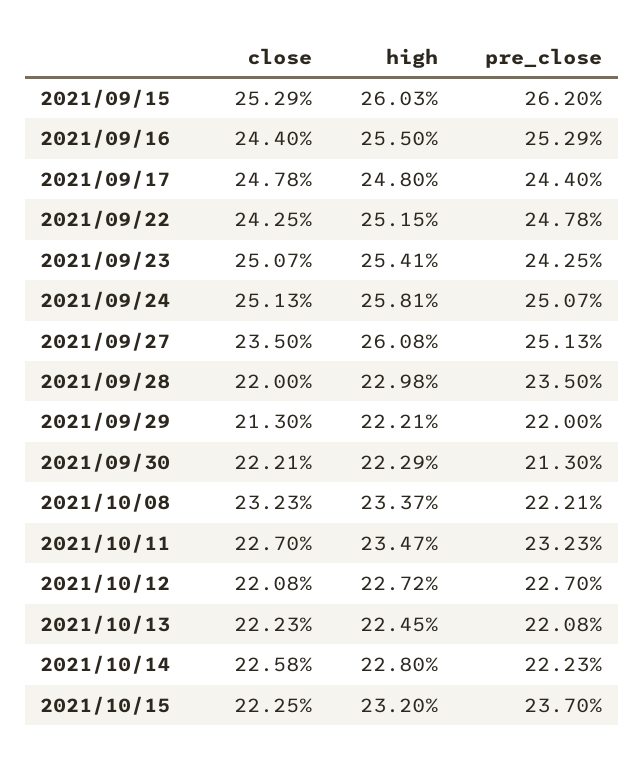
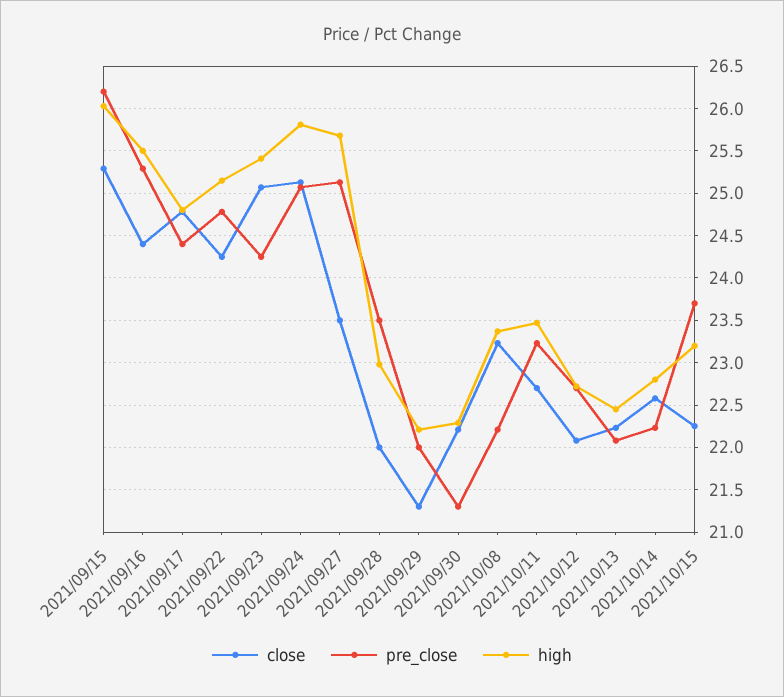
  {
    "close": {
      "2021/09/15": 25.29,
      "2021/09/16": 24.4,
      "2021/09/17": 24.78,
      "2021/09/22": 24.25,
      "2021/09/23": 25.07,
      "2021/09/24": 25.13,
      "2021/09/27": 23.5,
      "2021/09/28": 22,
      "2021/09/29": 21.3,
      "2021/09/30": 22.21,
      "2021/10/08": 23.23,
      "2021/10/11": 22.7,
      "2021/10/12": 22.08,
      "2021/10/13": 22.23,
      "2021/10/14": 22.58,
      "2021/10/15": 22.25
    },
    "high": {
      "2021/09/15": 26.03,
      "2021/09/16": 25.5,
      "2021/09/17": 24.8,
      "2021/09/22": 25.15,
      "2021/09/23": 25.41,
      "2021/09/24": 25.81,
-     "2021/09/27": 26.08,
+     "2021/09/27": 25.7,
      "2021/09/28": 22.98,
      "2021/09/29": 22.21,
      "2021/09/30": 22.29,
      "2021/10/08": 23.37,
      "2021/10/11": 23.47,
      "2021/10/12": 22.72,
      "2021/10/13": 22.45,
      "2021/10/14": 22.8,
      "2021/10/15": 23.2
    },
    "pre_close": {
      "2021/09/15": 26.2,
      "2021/09/16": 25.29,
      "2021/09/17": 24.4,
      "2021/09/22": 24.78,
      "2021/09/23": 24.25,
      "2021/09/24": 25.07,
      "2021/09/27": 25.13,
      "2021/09/28": 23.5,
      "2021/09/29": 22,
      "2021/09/30": 21.3,
      "2021/10/08": 22.21,
      "2021/10/11": 23.23,
      "2021/10/12": 22.7,
      "2021/10/13": 22.08,
      "2021/10/14": 22.23,
      "2021/10/15": 23.7
    }
  }

